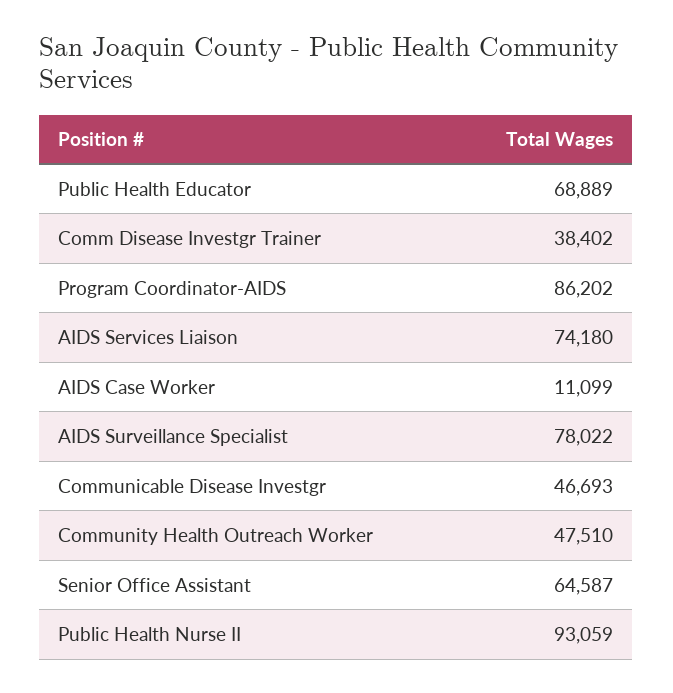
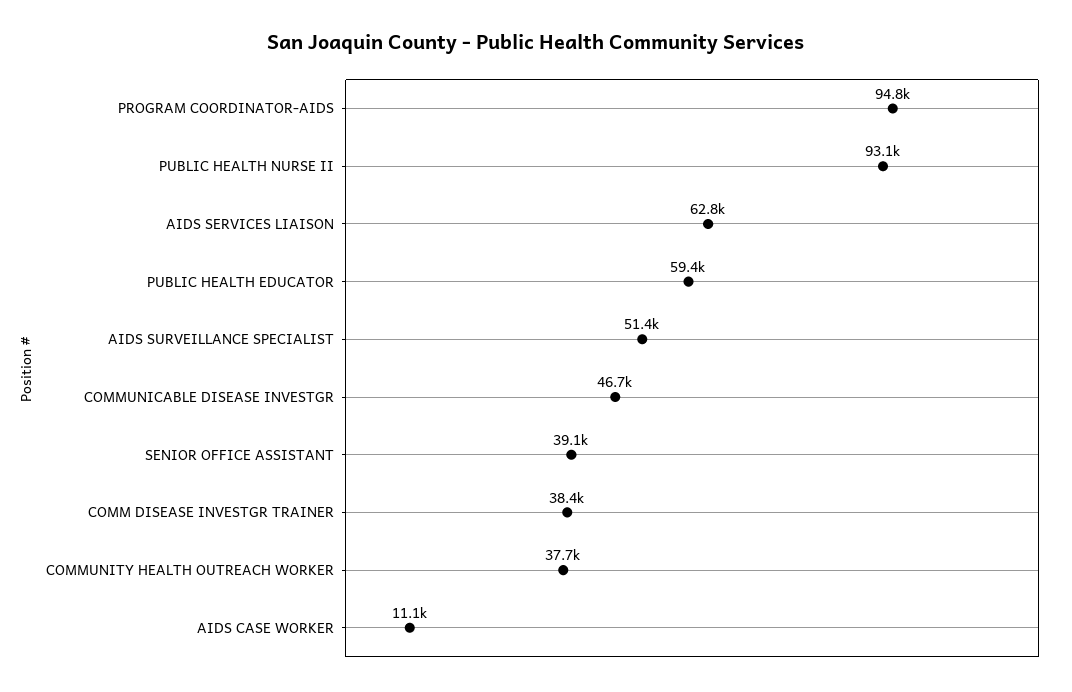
  {
-   "Public Health Educator": 68889,
+   "Public Health Educator": 59400,
    "Comm Disease Investgr Trainer": 38402,
-   "Program Coordinator-AIDS": 86202,
+   "Program Coordinator-AIDS": 94800,
-   "AIDS Services Liaison": 74180,
+   "AIDS Services Liaison": 62800,
    "AIDS Case Worker": 11099,
-   "AIDS Surveillance Specialist": 78022,
+   "AIDS Surveillance Specialist": 51400,
    "Communicable Disease Investgr": 46693,
-   "Community Health Outreach Worker": 47510,
+   "Community Health Outreach Worker": 37700,
-   "Senior Office Assistant": 64587,
+   "Senior Office Assistant": 39100,
    "Public Health Nurse II": 93059
  }

